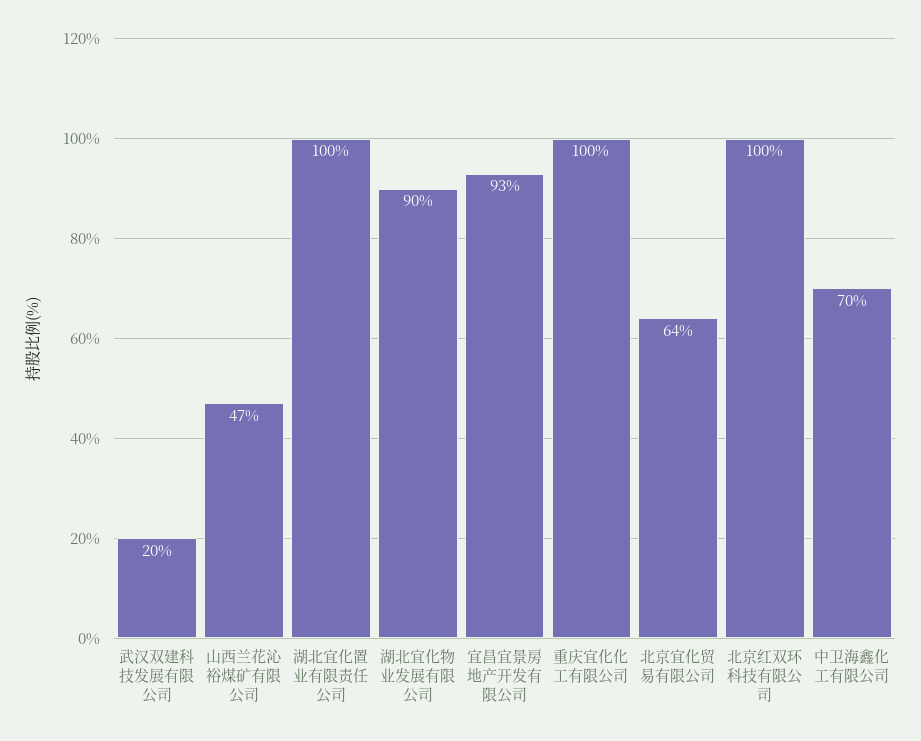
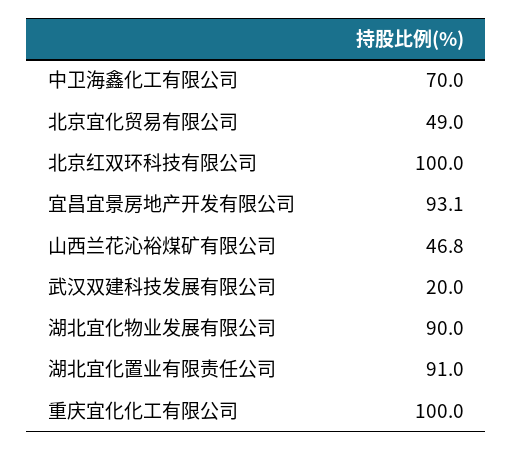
  {
    "武汉双建科技发展有限公司": 20,
    "山西兰花沁裕煤矿有限公司": 46.8,
-   "湖北宜化置业有限责任公司": 100,
+   "湖北宜化置业有限责任公司": 91,
    "湖北宜化物业发展有限公司": 90,
    "宜昌宜景房地产开发有限公司": 93.1,
    "重庆宜化化工有限公司": 100,
-   "北京宜化贸易有限公司": 64,
+   "北京宜化贸易有限公司": 49,
    "北京红双环科技有限公司": 100,
    "中卫海鑫化工有限公司": 70
  }

